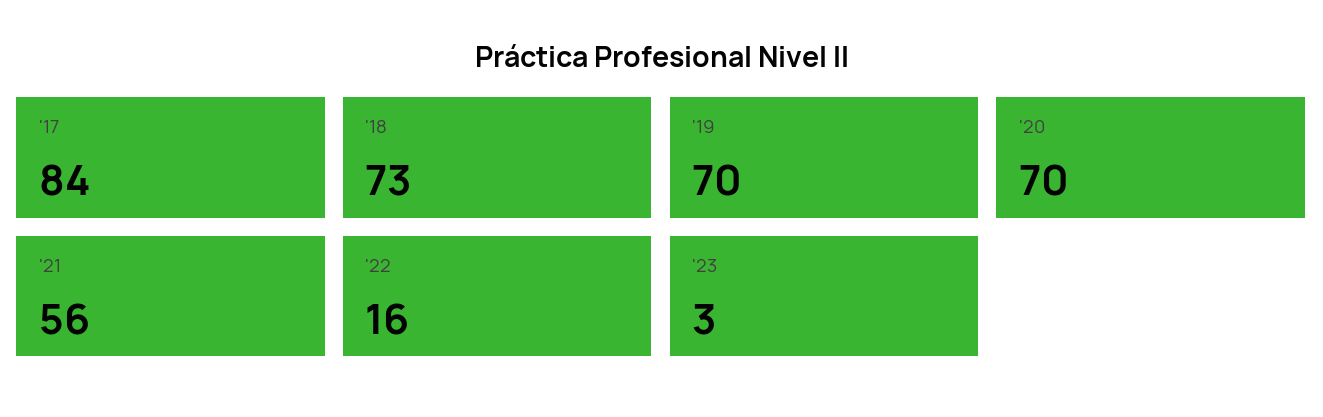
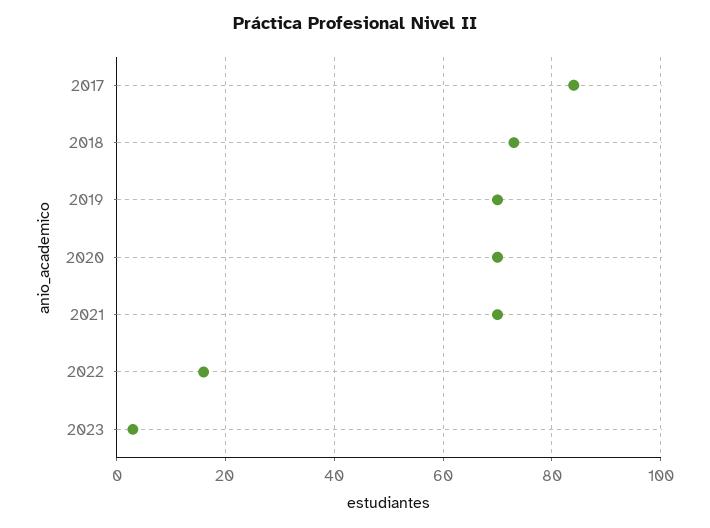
  {
    "'17": 84,
    "'18": 73,
    "'19": 70,
    "'20": 70,
-   "'21": 56,
+   "'21": 70,
    "'22": 16,
    "'23": 3
  }

